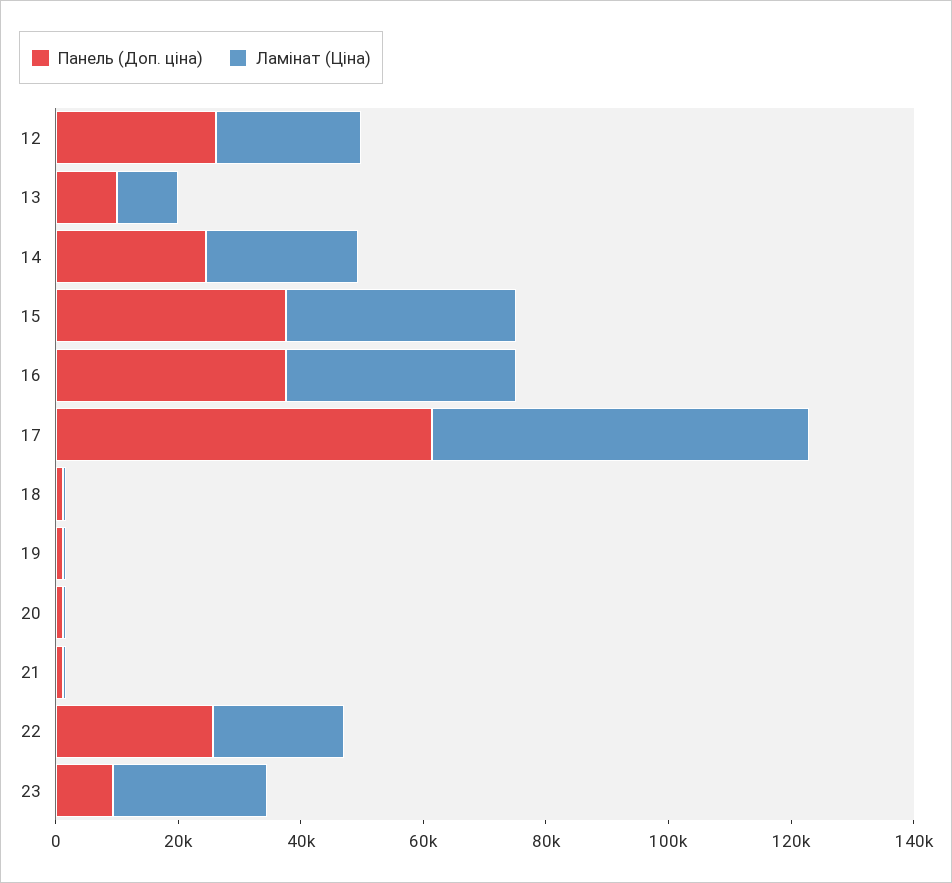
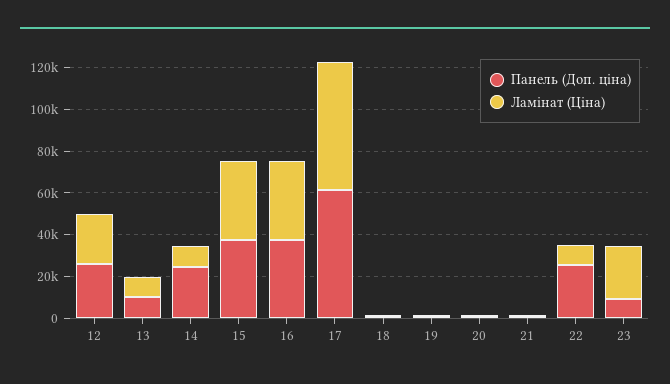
  {
    "Панель (Доп. ціна)": {
      "12": 25000,
      "13": 10000,
      "14": 25000,
      "15": 40000,
      "16": 40000,
      "17": 60000,
      "18": 0,
      "19": 0,
      "20": 0,
      "21": 0,
      "22": 25000,
      "23": 10000
    },
    "Ламінат (Ціна)": {
      "12": 25000,
      "13": 10000,
-     "14": 25000,
+     "14": 10000,
      "15": 40000,
      "16": 40000,
      "17": 60000,
      "18": 0,
      "19": 0,
      "20": 0,
      "21": 0,
-     "22": 20000,
+     "22": 10000,
      "23": 25000
    }
  }

